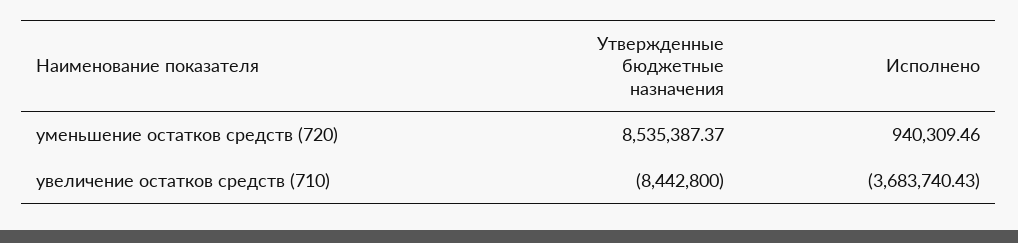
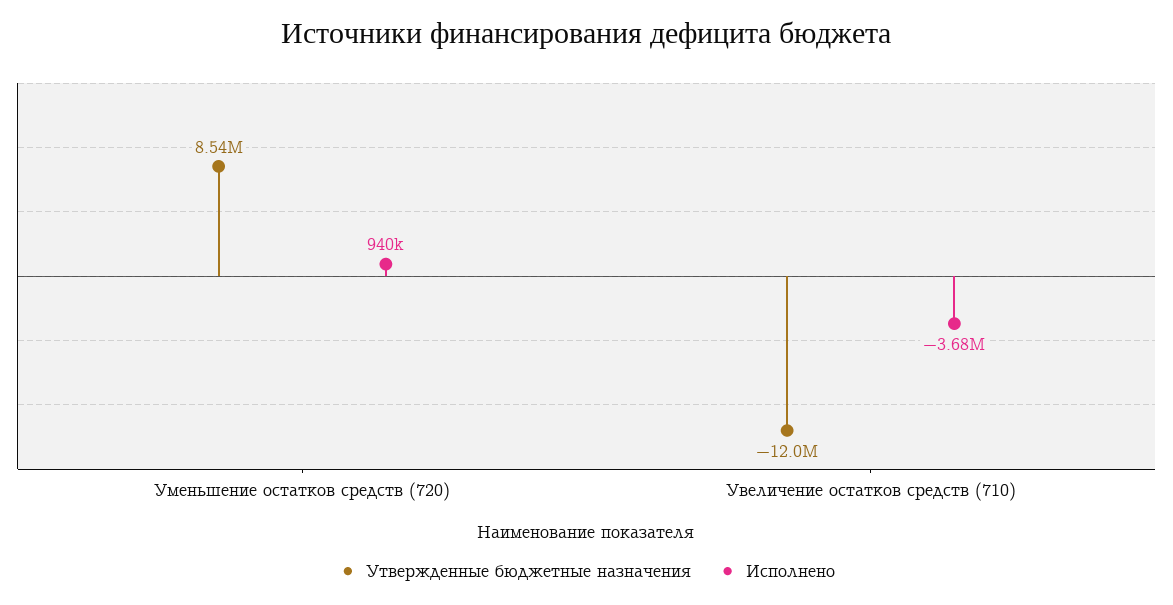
  {
    "Утвержденные бюджетные назначения": {
      "уменьшение остатков средств (720)": 8535387.37,
-     "увеличение остатков средств (710)": -8442800
+     "увеличение остатков средств (710)": -12000000
    },
    "Исполнено": {
      "уменьшение остатков средств (720)": 940309.46,
      "увеличение остатков средств (710)": -3683740.43
    }
  }

